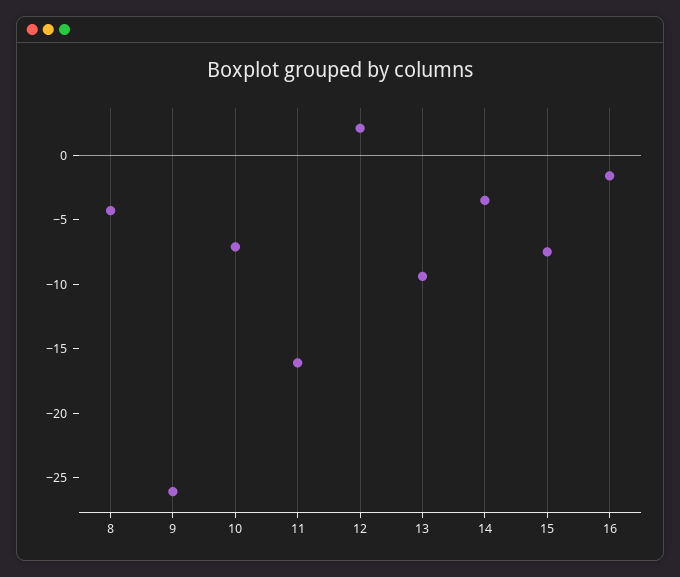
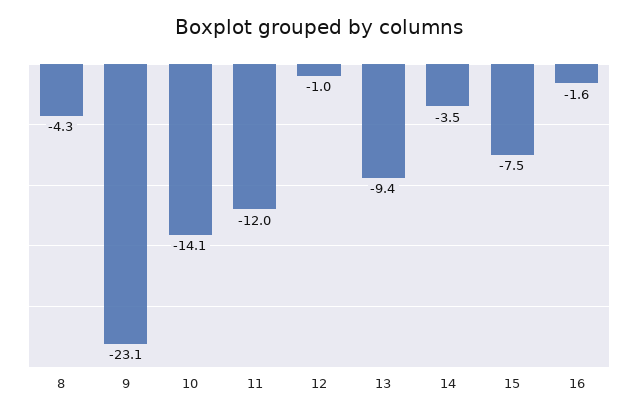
  {
    "8": -4.3,
-   "9": -26,
+   "9": -23.1,
-   "10": -7,
+   "10": -14.1,
-   "11": -16,
+   "11": -12,
-   "12": 2,
+   "12": -1,
    "13": -9.4,
    "14": -3.5,
    "15": -7.5,
    "16": -1.6
  }

